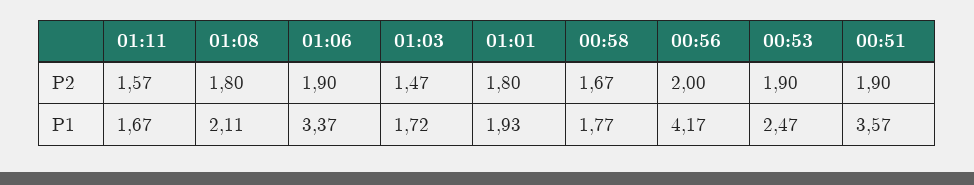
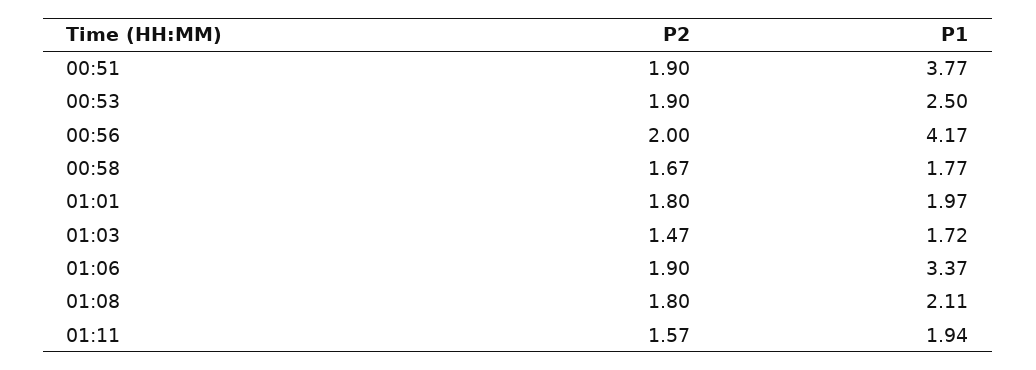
  {
    "01:11": {
      "P2": 1.57,
-     "P1": 1.67
+     "P1": 1.94
    },
    "01:08": {
      "P2": 1.8,
      "P1": 2.11
    },
    "01:06": {
      "P2": 1.9,
      "P1": 3.37
    },
    "01:03": {
      "P2": 1.47,
      "P1": 1.72
    },
    "01:01": {
      "P2": 1.8,
-     "P1": 1.93
+     "P1": 1.97
    },
    "00:58": {
      "P2": 1.67,
      "P1": 1.77
    },
    "00:56": {
      "P2": 2,
      "P1": 4.17
    },
    "00:53": {
      "P2": 1.9,
-     "P1": 2.47
+     "P1": 2.5
    },
    "00:51": {
      "P2": 1.9,
-     "P1": 3.57
+     "P1": 3.77
    }
  }

